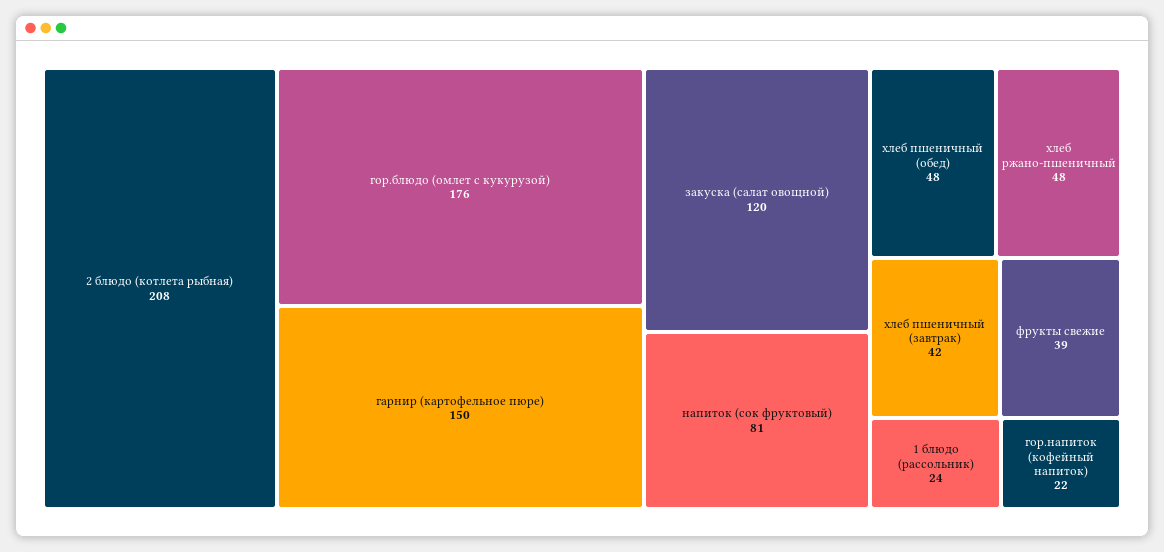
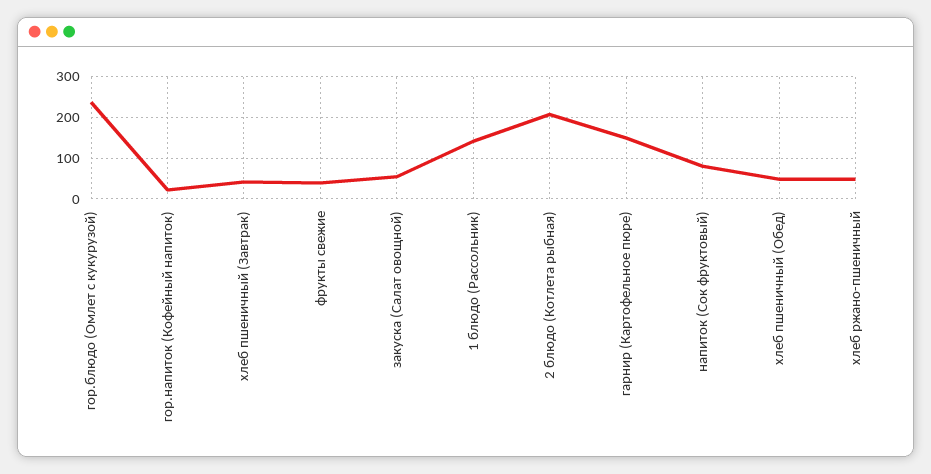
  {
    "2 блюдо (котлета рыбная)": 208,
-   "гор.блюдо (омлет с кукурузой)": 176,
+   "гор.блюдо (омлет с кукурузой)": 240,
    "гарнир (картофельное пюре)": 150,
-   "закуска (салат овощной)": 120,
+   "закуска (салат овощной)": 60,
    "напиток (сок фруктовый)": 81,
    "хлеб пшеничный (обед)": 48,
    "хлеб ржано-пшеничный": 48,
    "хлеб пшеничный (завтрак)": 42,
    "фрукты свежие": 39,
-   "1 блюдо (рассольник)": 24,
+   "1 блюдо (рассольник)": 140,
    "гор.напиток (кофейный напиток)": 22
  }

